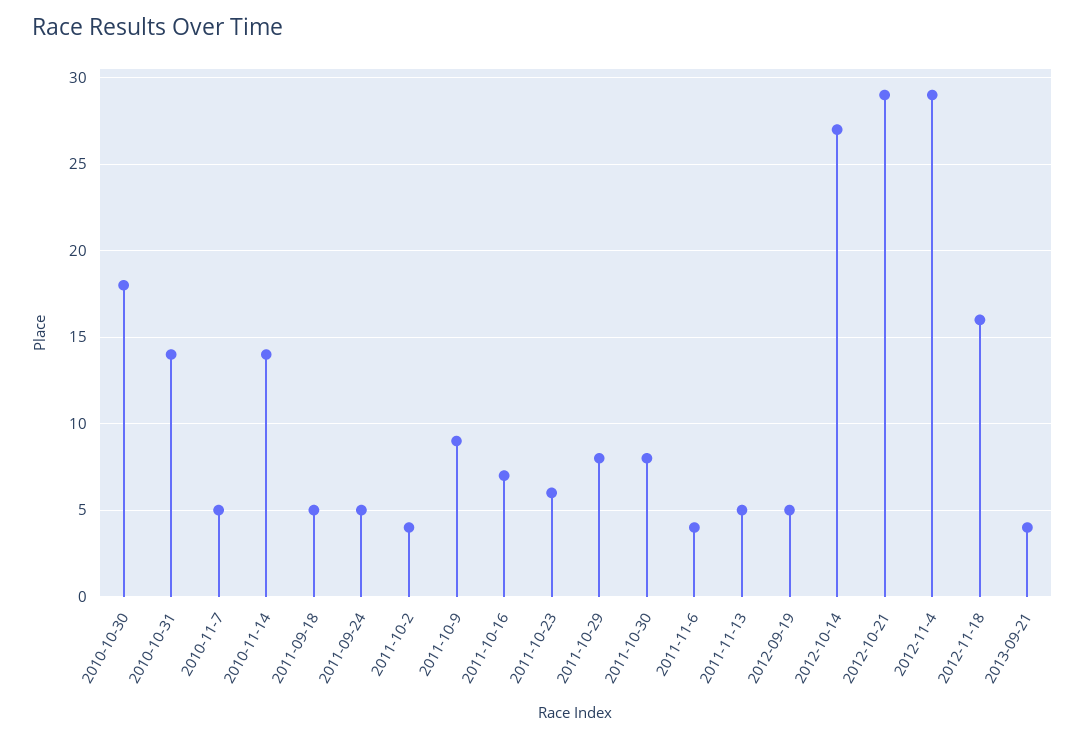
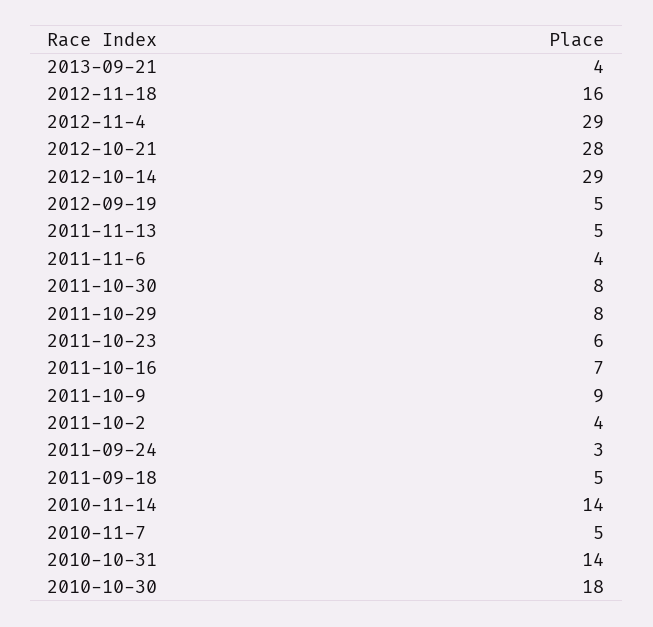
  {
    "2010-10-30": 18,
    "2010-10-31": 14,
    "2010-11-7": 5,
    "2010-11-14": 14,
    "2011-09-18": 5,
-   "2011-09-24": 5,
+   "2011-09-24": 3,
    "2011-10-2": 4,
    "2011-10-9": 9,
    "2011-10-16": 7,
    "2011-10-23": 6,
    "2011-10-29": 8,
    "2011-10-30": 8,
    "2011-11-6": 4,
    "2011-11-13": 5,
    "2012-09-19": 5,
-   "2012-10-14": 27,
+   "2012-10-14": 29,
-   "2012-10-21": 29,
+   "2012-10-21": 28,
    "2012-11-4": 29,
    "2012-11-18": 16,
    "2013-09-21": 4
  }

